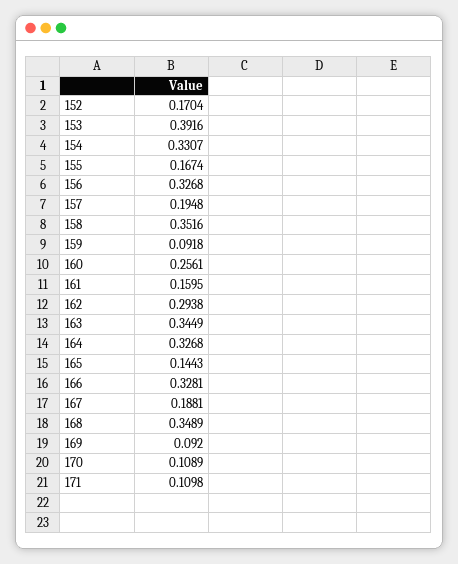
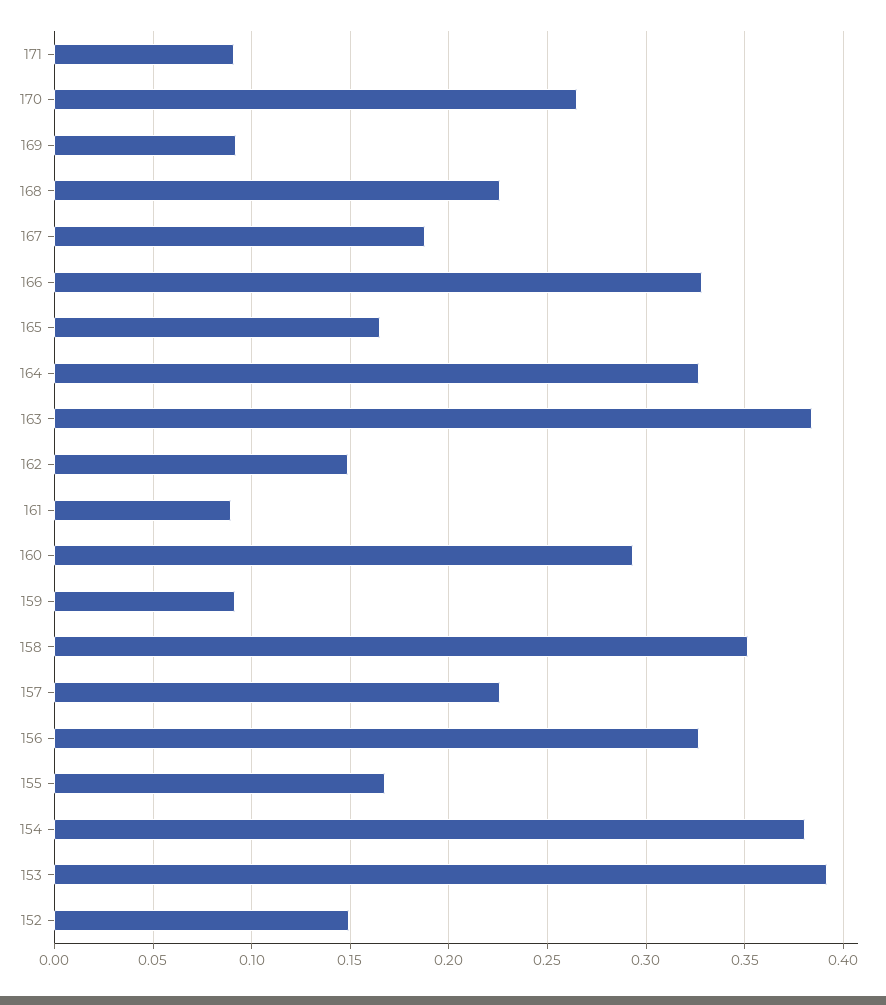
  {
-   "152": 0.1704,
+   "152": 0.15,
    "153": 0.3916,
-   "154": 0.3307,
+   "154": 0.38,
    "155": 0.1674,
    "156": 0.3268,
-   "157": 0.1948,
+   "157": 0.225,
    "158": 0.3516,
    "159": 0.0918,
-   "160": 0.2561,
+   "160": 0.295,
-   "161": 0.1595,
+   "161": 0.09,
-   "162": 0.2938,
+   "162": 0.15,
-   "163": 0.3449,
+   "163": 0.385,
    "164": 0.3268,
-   "165": 0.1443,
+   "165": 0.165,
    "166": 0.3281,
    "167": 0.1881,
-   "168": 0.3489,
+   "168": 0.225,
    "169": 0.092,
-   "170": 0.1089,
+   "170": 0.265,
-   "171": 0.1098
+   "171": 0.09
  }

